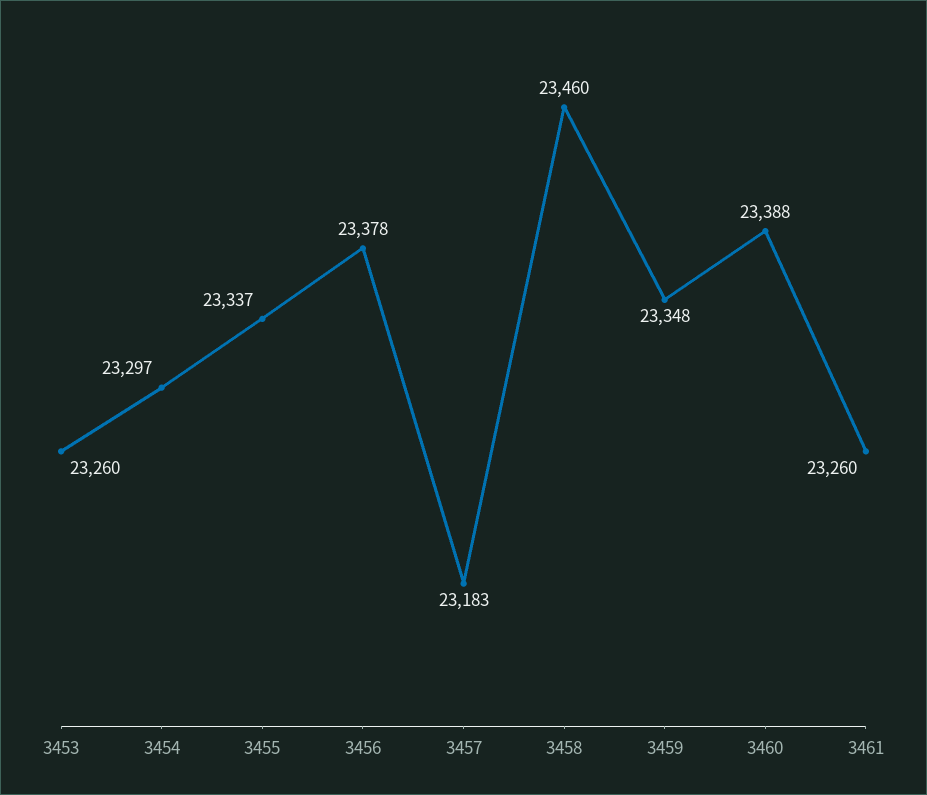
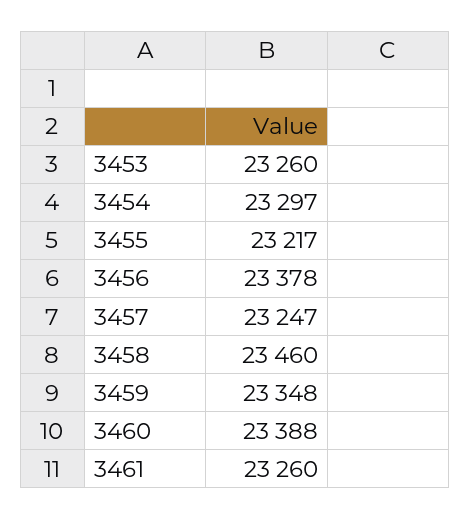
  {
    "3453": 23260,
    "3454": 23297,
-   "3455": 23337,
+   "3455": 23217,
    "3456": 23378,
-   "3457": 23183,
+   "3457": 23247,
    "3458": 23460,
    "3459": 23348,
    "3460": 23388,
    "3461": 23260
  }

